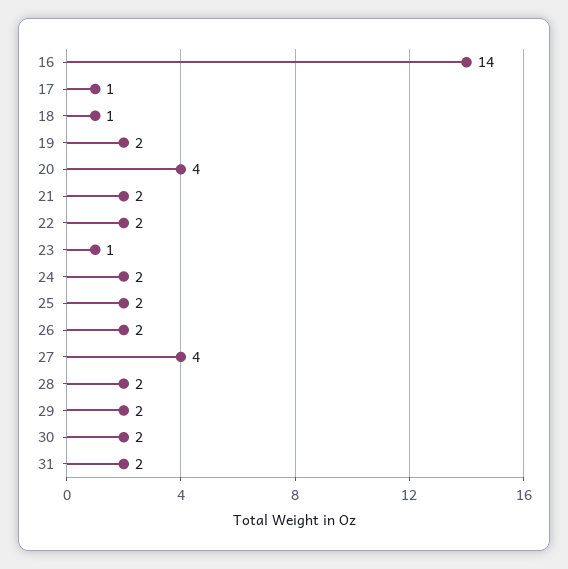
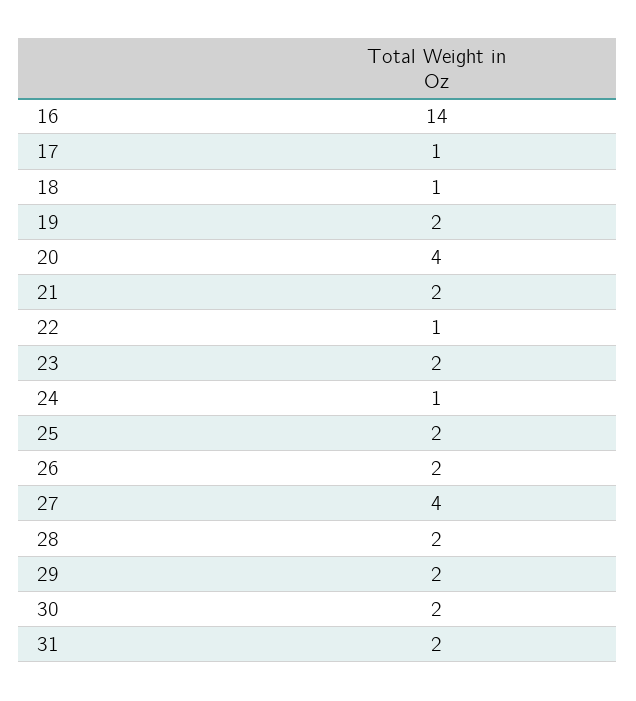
  {
    "16": 14,
    "17": 1,
    "18": 1,
    "19": 2,
    "20": 4,
    "21": 2,
-   "22": 2,
+   "22": 1,
-   "23": 1,
+   "23": 2,
-   "24": 2,
+   "24": 1,
    "25": 2,
    "26": 2,
    "27": 4,
    "28": 2,
    "29": 2,
    "30": 2,
    "31": 2
  }

